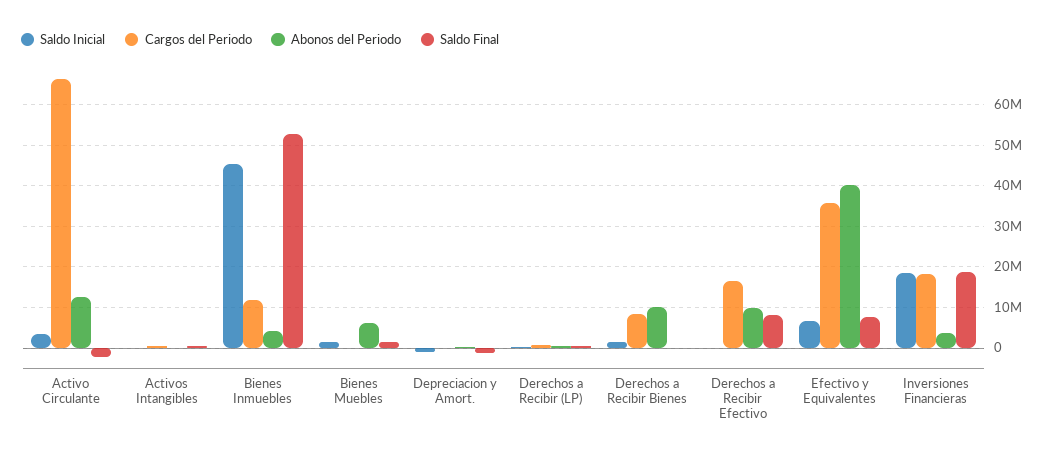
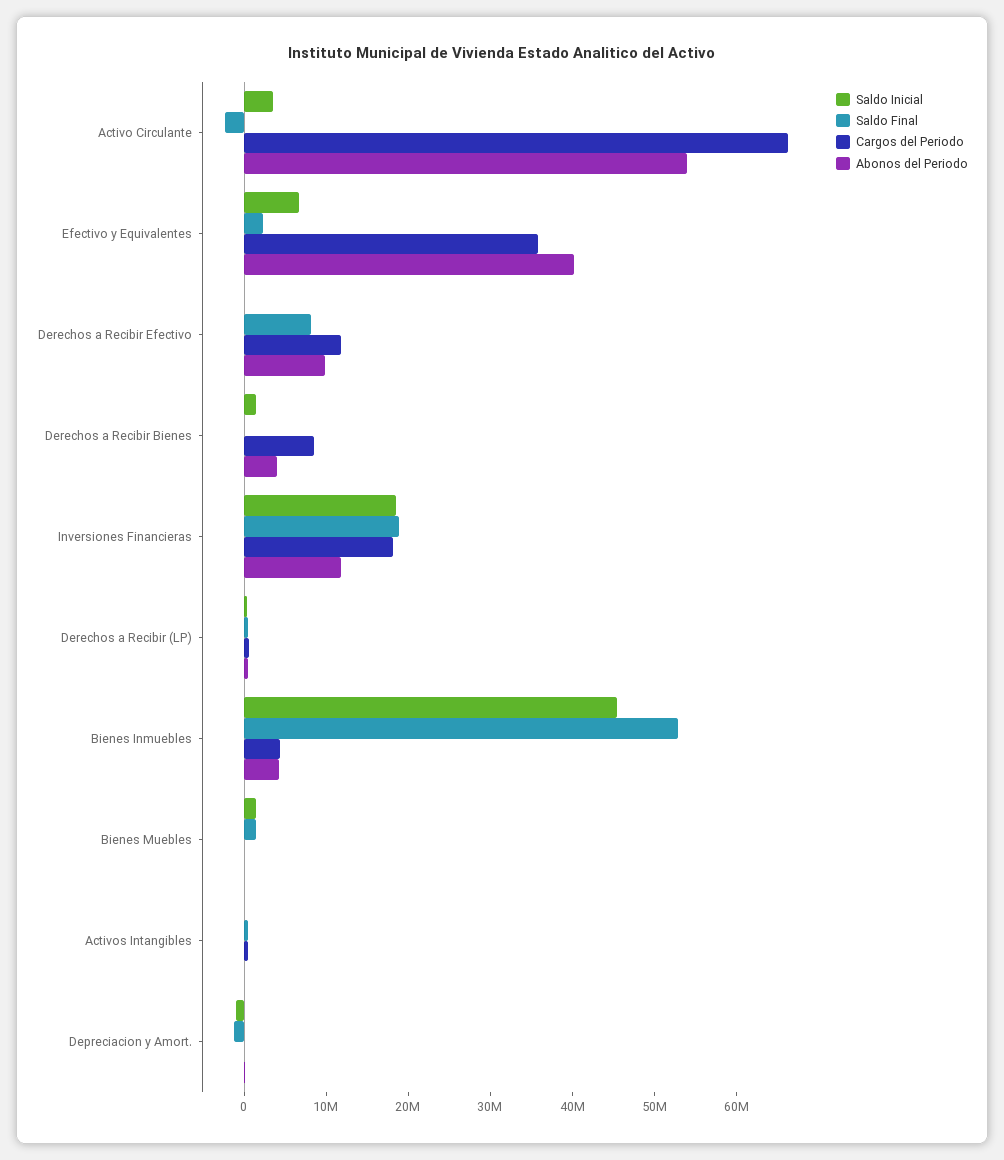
  {
    "Saldo Inicial": {
      "Activo Circulante": 4000000,
      "Activos Intangibles": 0,
      "Bienes Inmuebles": 46000000,
      "Bienes Muebles": 2000000,
      "Depreciacion y Amort.": -2000000,
      "Derechos a Recibir (LP)": 0,
      "Derechos a Recibir Bienes": 2000000,
      "Derechos a Recibir Efectivo": 0,
      "Efectivo y Equivalentes": 6000000,
      "Inversiones Financieras": 18000000
    },
    "Cargos del Periodo": {
      "Activo Circulante": 66000000,
      "Activos Intangibles": 0,
-     "Bienes Inmuebles": 12000000,
+     "Bienes Inmuebles": 4000000,
      "Bienes Muebles": 0,
      "Depreciacion y Amort.": 0,
      "Derechos a Recibir (LP)": 0,
      "Derechos a Recibir Bienes": 8000000,
-     "Derechos a Recibir Efectivo": 16000000,
+     "Derechos a Recibir Efectivo": 12000000,
      "Efectivo y Equivalentes": 36000000,
      "Inversiones Financieras": 18000000
    },
    "Abonos del Periodo": {
-     "Activo Circulante": 12000000,
+     "Activo Circulante": 54000000,
      "Activos Intangibles": 0,
      "Bienes Inmuebles": 4000000,
-     "Bienes Muebles": 6000000,
+     "Bienes Muebles": 0,
      "Depreciacion y Amort.": 0,
      "Derechos a Recibir (LP)": 0,
-     "Derechos a Recibir Bienes": 10000000,
+     "Derechos a Recibir Bienes": 4000000,
      "Derechos a Recibir Efectivo": 10000000,
      "Efectivo y Equivalentes": 40000000,
-     "Inversiones Financieras": 4000000
+     "Inversiones Financieras": 12000000
    },
    "Saldo Final": {
      "Activo Circulante": -2000000,
      "Activos Intangibles": 0,
      "Bienes Inmuebles": 52000000,
      "Bienes Muebles": 2000000,
      "Depreciacion y Amort.": -2000000,
      "Derechos a Recibir (LP)": 0,
      "Derechos a Recibir Bienes": 0,
      "Derechos a Recibir Efectivo": 8000000,
-     "Efectivo y Equivalentes": 8000000,
+     "Efectivo y Equivalentes": 2000000,
      "Inversiones Financieras": 18000000
    }
  }

